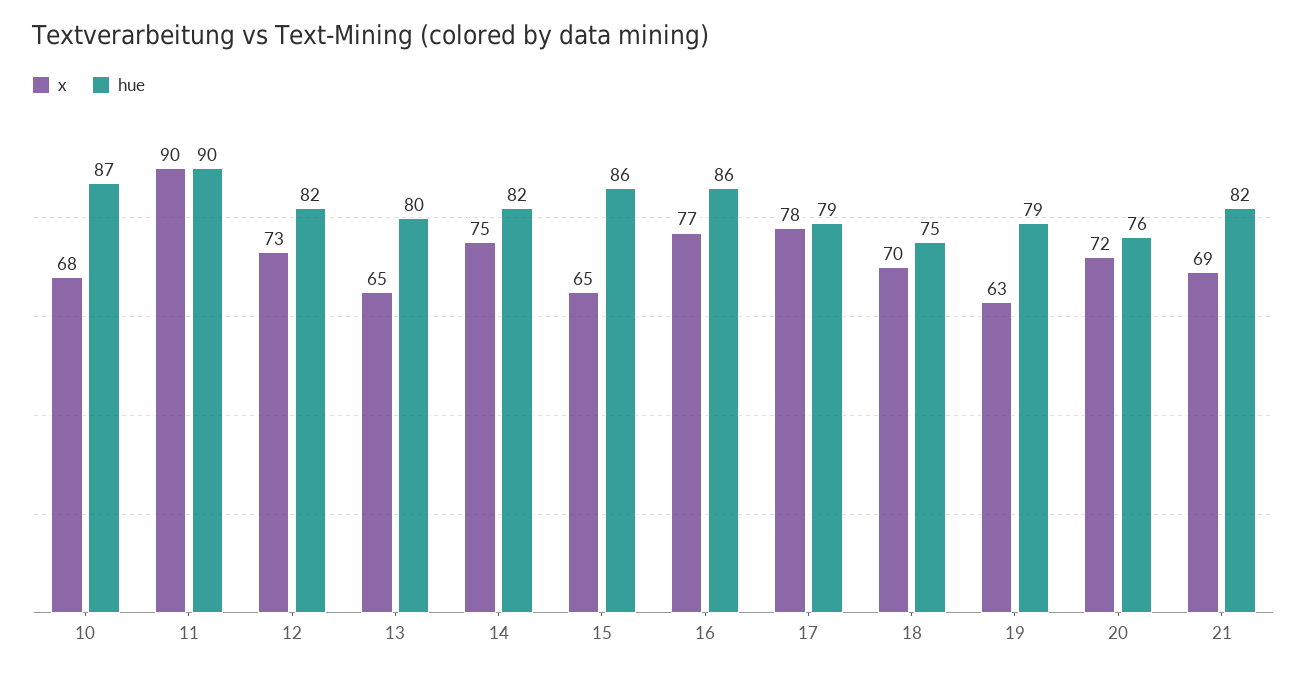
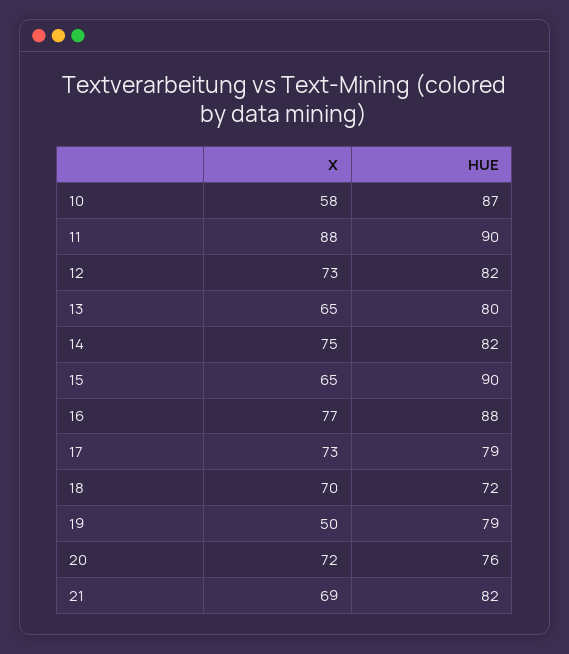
  {
    "x": {
-     "10": 68,
+     "10": 58,
-     "11": 90,
+     "11": 88,
      "12": 73,
      "13": 65,
      "14": 75,
      "15": 65,
      "16": 77,
-     "17": 78,
+     "17": 73,
      "18": 70,
-     "19": 63,
+     "19": 50,
      "20": 72,
      "21": 69
    },
    "hue": {
      "10": 87,
      "11": 90,
      "12": 82,
      "13": 80,
      "14": 82,
-     "15": 86,
+     "15": 90,
-     "16": 86,
+     "16": 88,
      "17": 79,
-     "18": 75,
+     "18": 72,
      "19": 79,
      "20": 76,
      "21": 82
    }
  }

